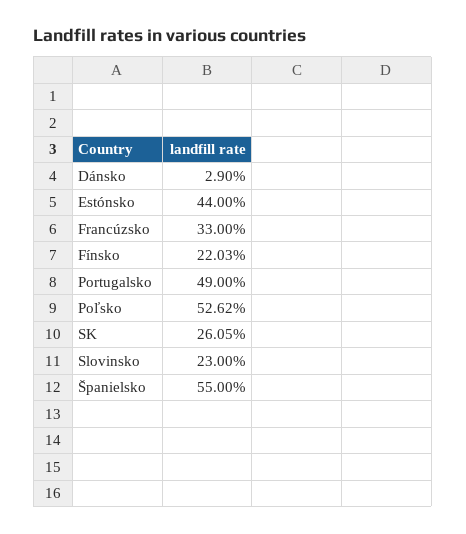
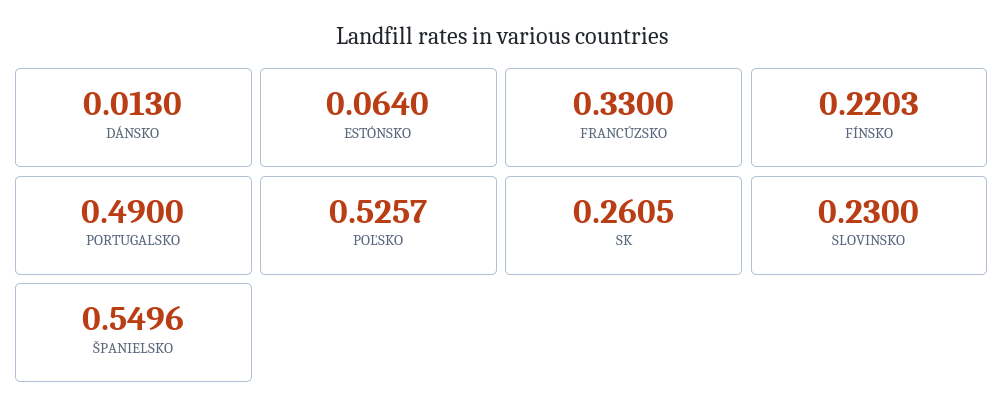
  {
-   "Dánsko": 0.029,
+   "Dánsko": 0.013,
-   "Estónsko": 0.44,
+   "Estónsko": 0.064,
    "Francúzsko": 0.33,
    "Fínsko": 0.2203,
    "Portugalsko": 0.49,
-   "Poľsko": 0.5262,
+   "Poľsko": 0.5257,
    "SK": 0.2605,
    "Slovinsko": 0.23,
-   "Španielsko": 0.55
+   "Španielsko": 0.5496
  }

